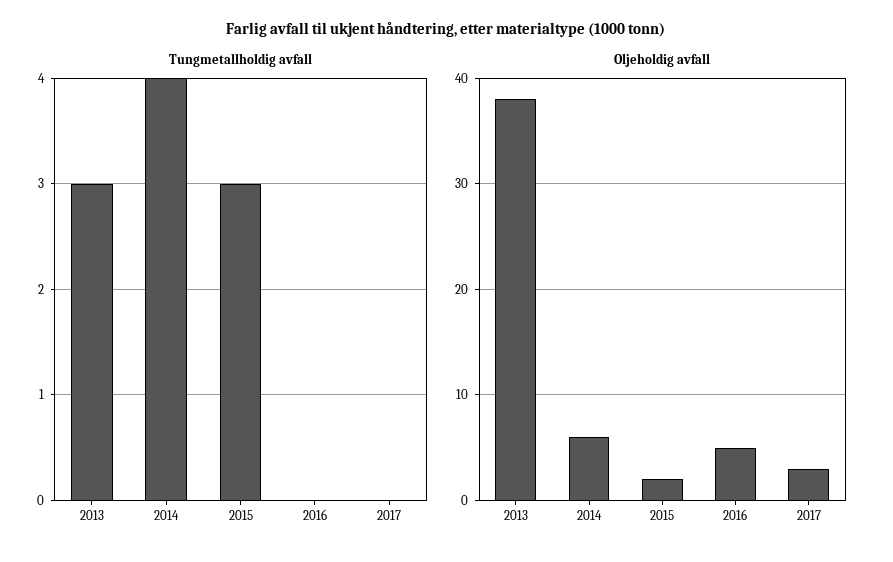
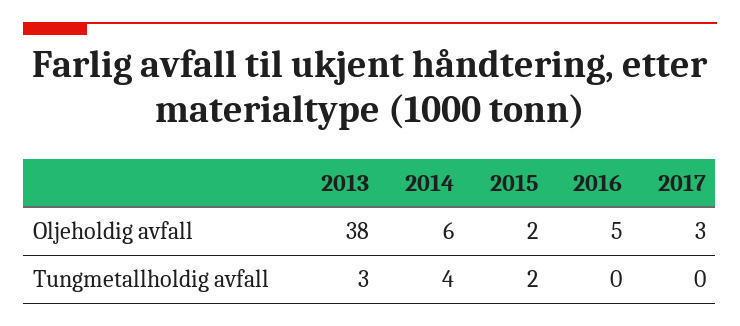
  {
    "Tungmetallholdig avfall": {
      "2013": 3,
      "2014": 4,
-     "2015": 3,
+     "2015": 2,
      "2016": 0,
      "2017": 0
    },
    "Oljeholdig avfall": {
      "2013": 38,
      "2014": 6,
      "2015": 2,
      "2016": 5,
      "2017": 3
    }
  }

